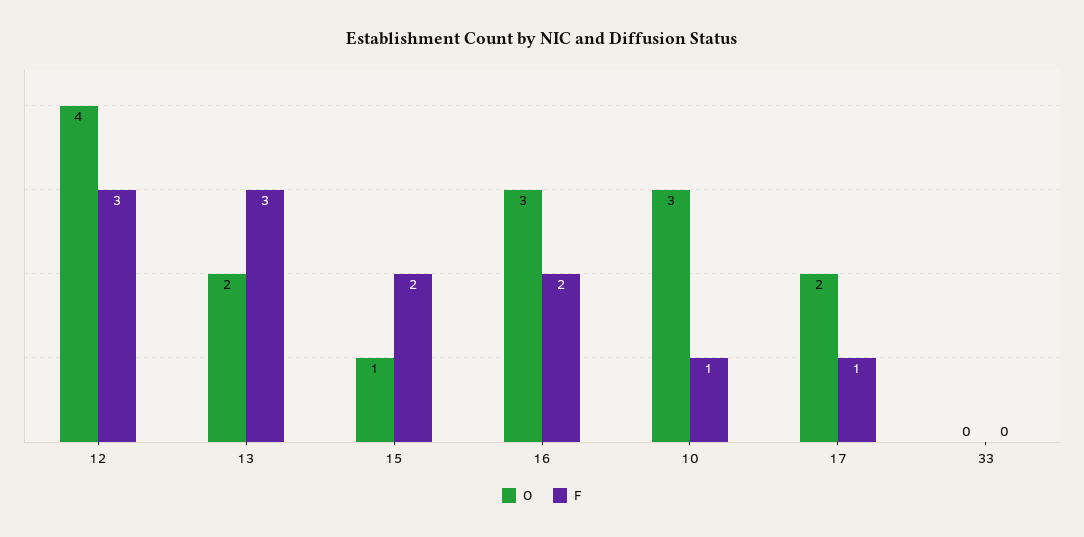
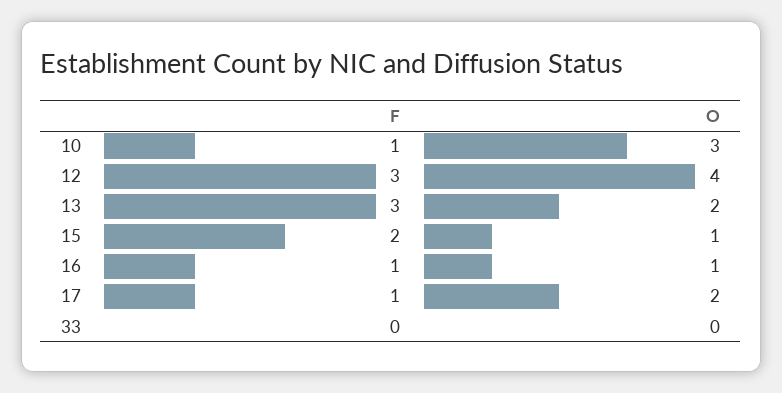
  {
    "O": {
      "12": 4,
      "13": 2,
      "15": 1,
-     "16": 3,
+     "16": 1,
      "10": 3,
      "17": 2,
      "33": 0
    },
    "F": {
      "12": 3,
      "13": 3,
      "15": 2,
-     "16": 2,
+     "16": 1,
      "10": 1,
      "17": 1,
      "33": 0
    }
  }

